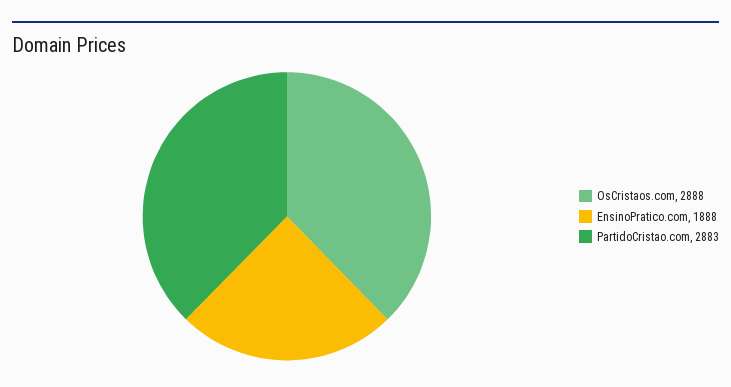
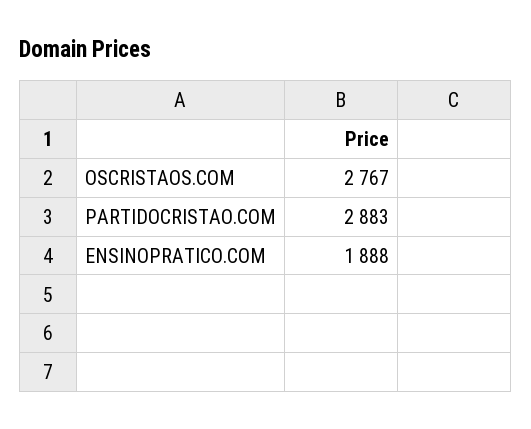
  {
-   "OsCristaos.com": 2888,
+   "OsCristaos.com": 2767,
    "EnsinoPratico.com": 1888,
    "PartidoCristao.com": 2883
  }

